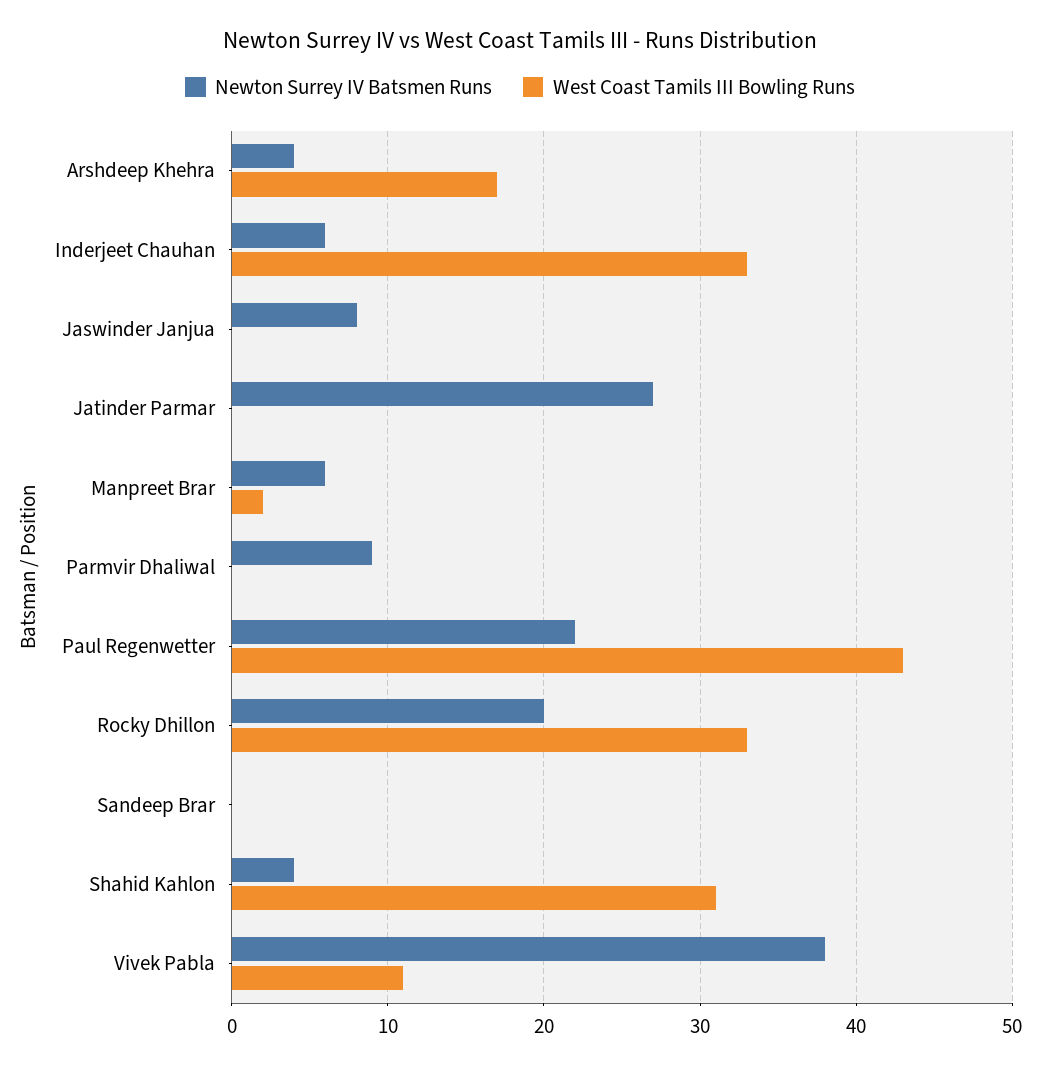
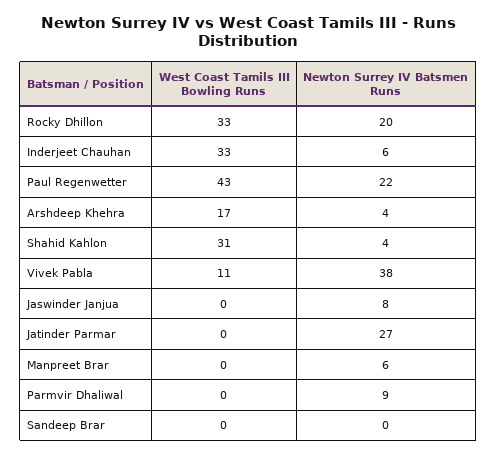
  {
    "Newton Surrey IV Batsmen Runs": {
      "Arshdeep Khehra": 4,
      "Inderjeet Chauhan": 6,
      "Jaswinder Janjua": 8,
      "Jatinder Parmar": 27,
      "Manpreet Brar": 6,
      "Parmvir Dhaliwal": 9,
      "Paul Regenwetter": 22,
      "Rocky Dhillon": 20,
      "Sandeep Brar": 0,
      "Shahid Kahlon": 4,
      "Vivek Pabla": 38
    },
    "West Coast Tamils III Bowling Runs": {
      "Arshdeep Khehra": 17,
      "Inderjeet Chauhan": 33,
      "Jaswinder Janjua": 0,
      "Jatinder Parmar": 0,
-     "Manpreet Brar": 2,
+     "Manpreet Brar": 0,
      "Parmvir Dhaliwal": 0,
      "Paul Regenwetter": 43,
      "Rocky Dhillon": 33,
      "Sandeep Brar": 0,
      "Shahid Kahlon": 31,
      "Vivek Pabla": 11
    }
  }

